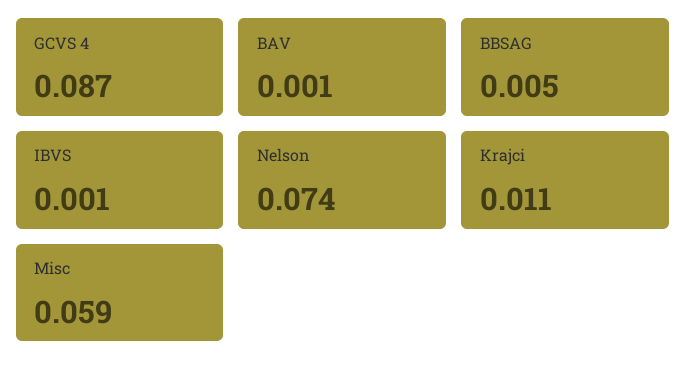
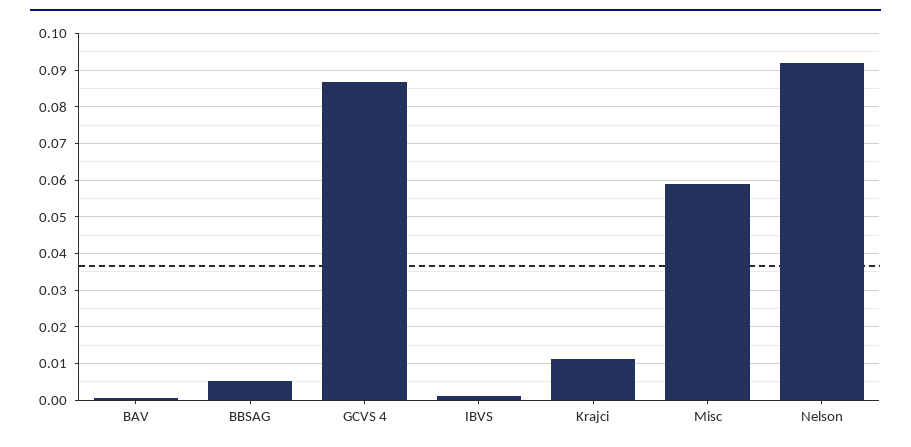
  {
    "GCVS 4": 0.087,
    "BAV": 0.001,
    "BBSAG": 0.005,
    "IBVS": 0.001,
-   "Nelson": 0.074,
+   "Nelson": 0.092,
    "Krajci": 0.011,
    "Misc": 0.059
  }

